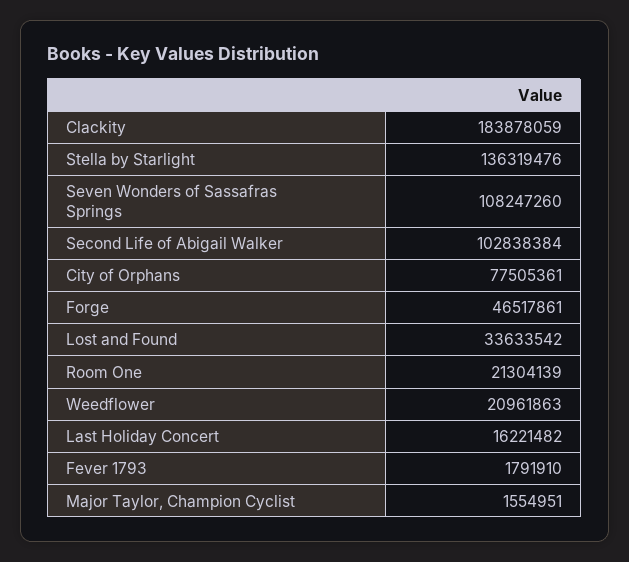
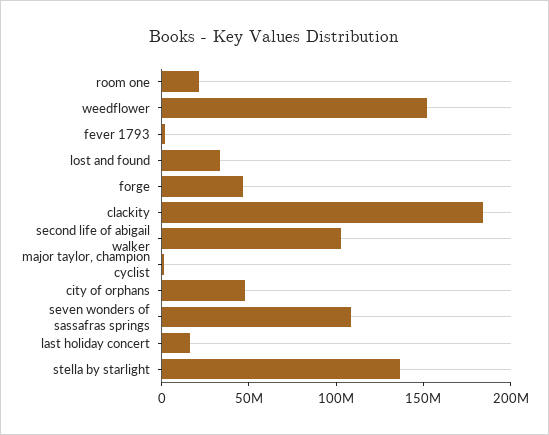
  {
    "Clackity": 183878059,
    "Stella by Starlight": 136319476,
    "Seven Wonders of Sassafras Springs": 108247260,
    "Second Life of Abigail Walker": 102838384,
-   "City of Orphans": 77505361,
+   "City of Orphans": 50000000,
    "Forge": 46517861,
    "Lost and Found": 33633542,
    "Room One": 21304139,
-   "Weedflower": 20961863,
+   "Weedflower": 150000000,
    "Last Holiday Concert": 16221482,
    "Fever 1793": 1791910,
    "Major Taylor, Champion Cyclist": 1554951
  }

